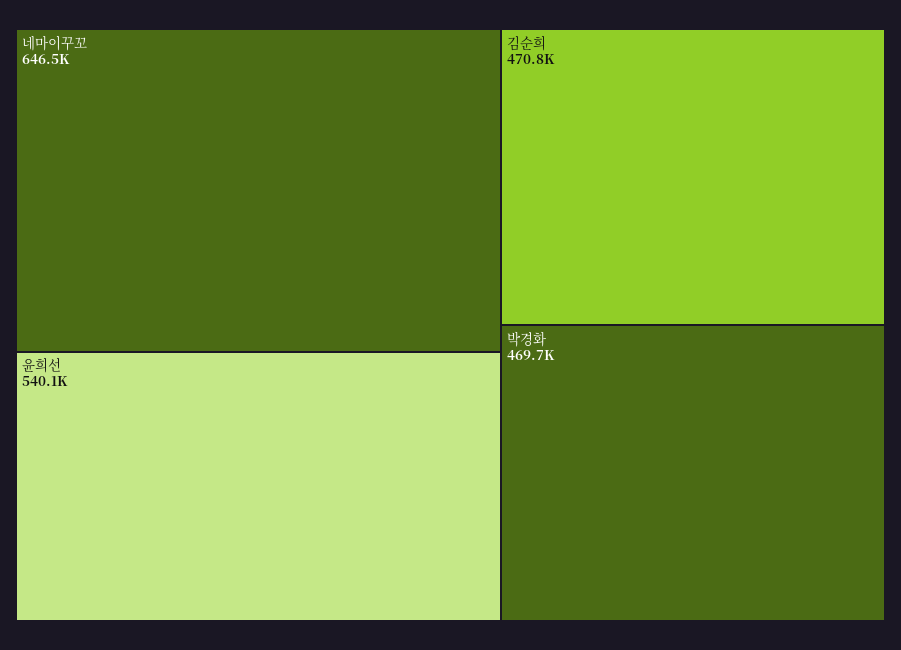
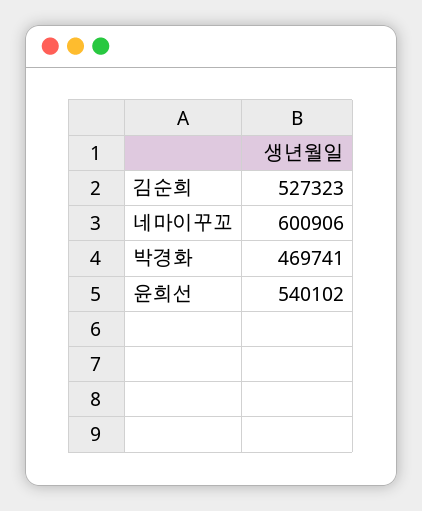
  {
-   "네마이꾸꼬": 646500,
+   "네마이꾸꼬": 600906,
    "윤희선": 540102,
-   "김순희": 470800,
+   "김순희": 527323,
    "박경화": 469741
  }

